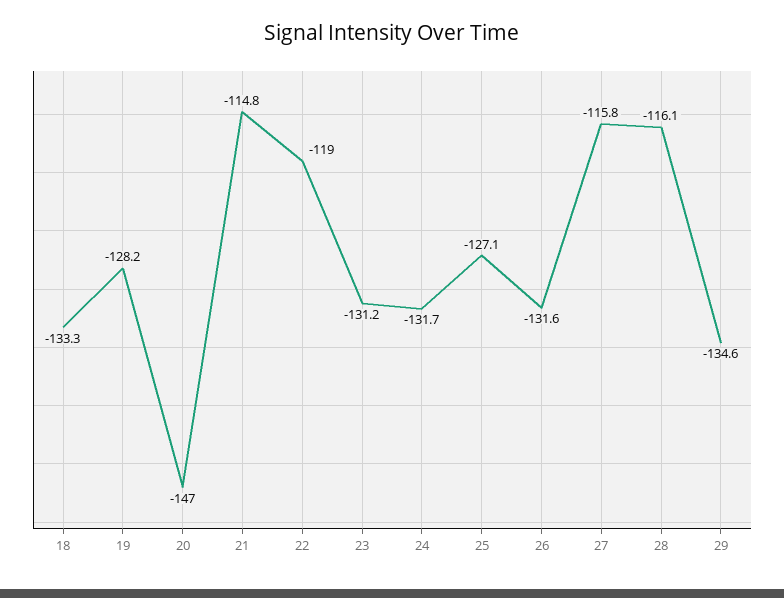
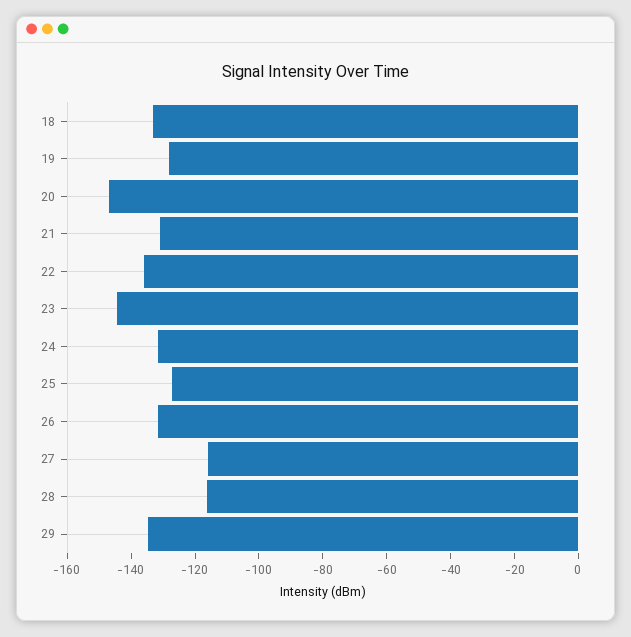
  {
    "18": -133.3,
    "19": -128.2,
    "20": -147,
-   "21": -114.8,
+   "21": -130,
-   "22": -119,
+   "22": -135,
-   "23": -131.2,
+   "23": -145,
    "24": -131.7,
    "25": -127.1,
    "26": -131.6,
    "27": -115.8,
    "28": -116.1,
    "29": -134.6
  }

